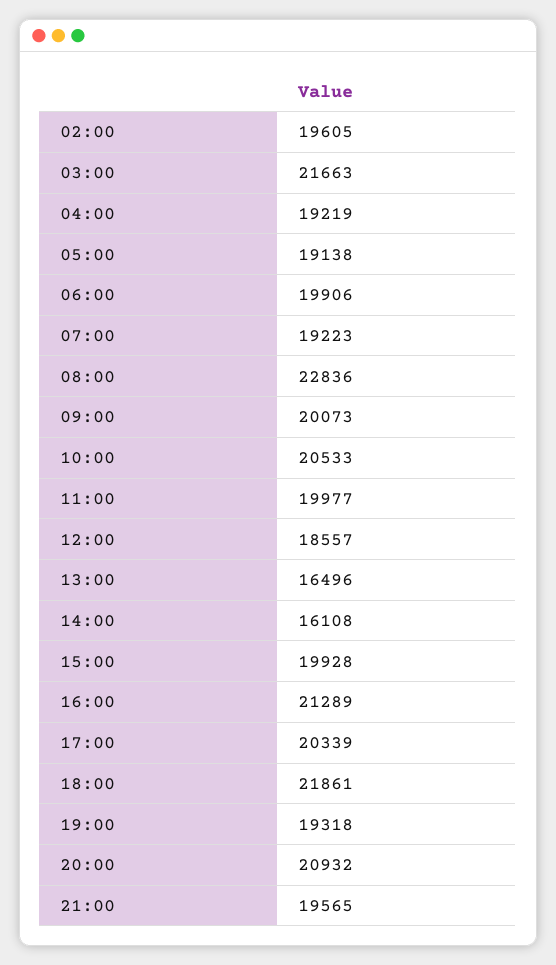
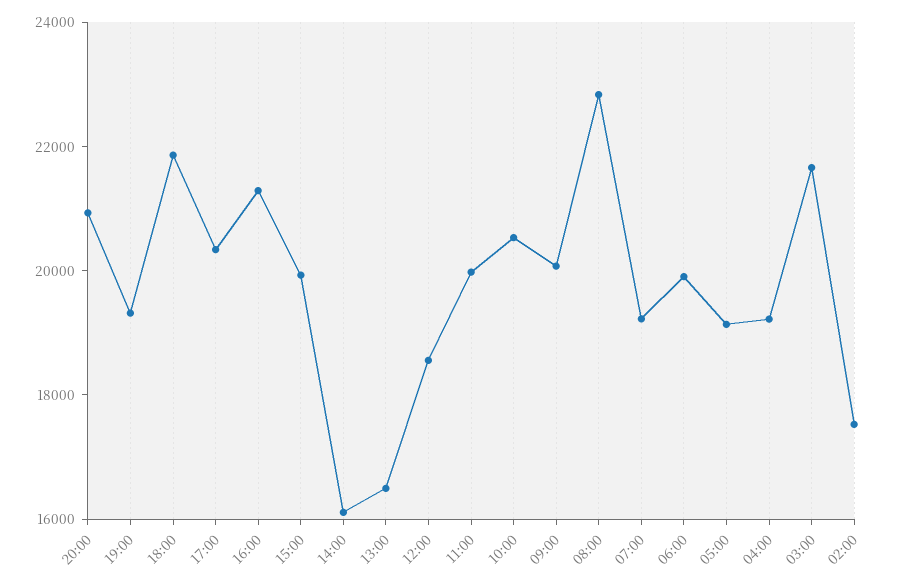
  {
-   "02:00": 19605,
+   "02:00": 17500,
    "03:00": 21663,
    "04:00": 19219,
    "05:00": 19138,
    "06:00": 19906,
    "07:00": 19223,
    "08:00": 22836,
    "09:00": 20073,
    "10:00": 20533,
    "11:00": 19977,
    "12:00": 18557,
    "13:00": 16496,
    "14:00": 16108,
    "15:00": 19928,
    "16:00": 21289,
    "17:00": 20339,
    "18:00": 21861,
    "19:00": 19318,
-   "20:00": 20932,
+   "20:00": 20932
-   "21:00": 19565
  }

